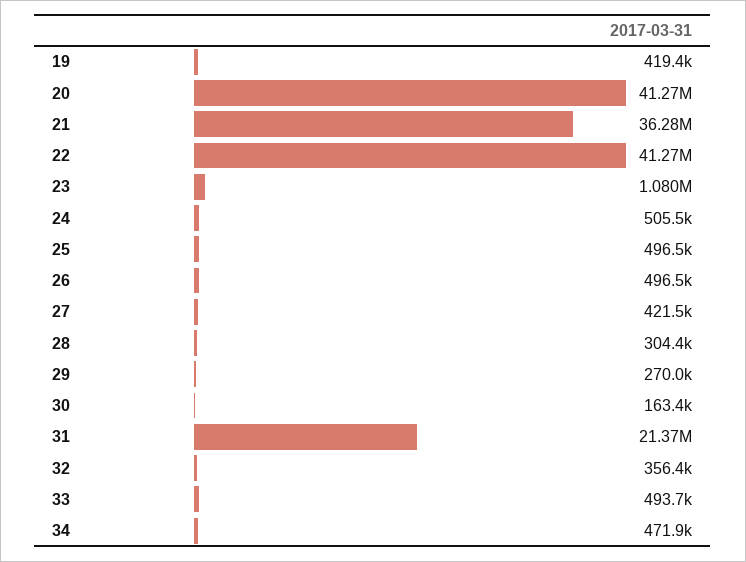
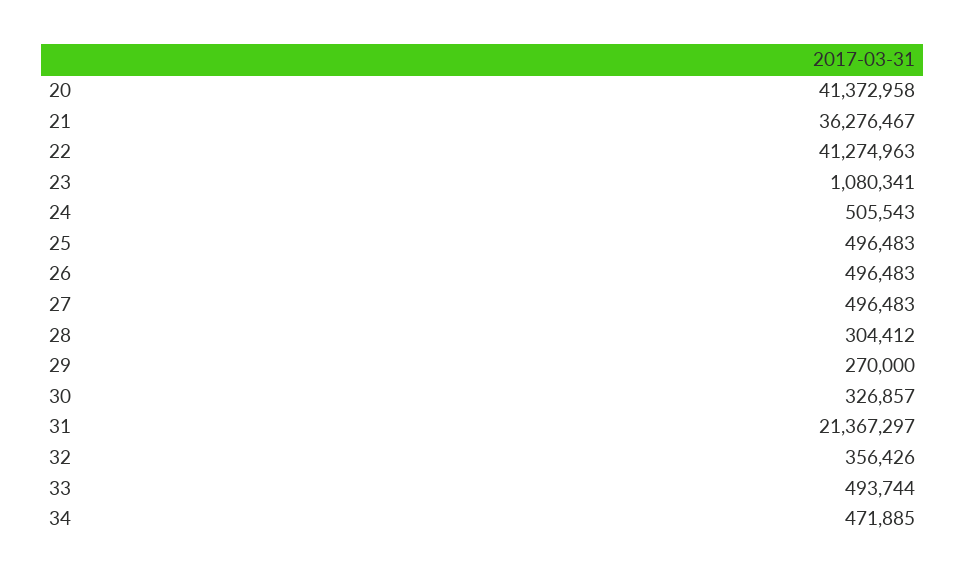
  {
-   "19": 419400,
-   "20": 41270000,
+   "20": 41372958,
    "21": 36276467,
    "22": 41274963,
    "23": 1080341,
    "24": 505543,
    "25": 496483,
    "26": 496483,
-   "27": 421500,
+   "27": 496483,
    "28": 304412,
    "29": 270000,
-   "30": 163400,
+   "30": 326857,
    "31": 21367297,
    "32": 356426,
    "33": 493744,
    "34": 471885
  }

